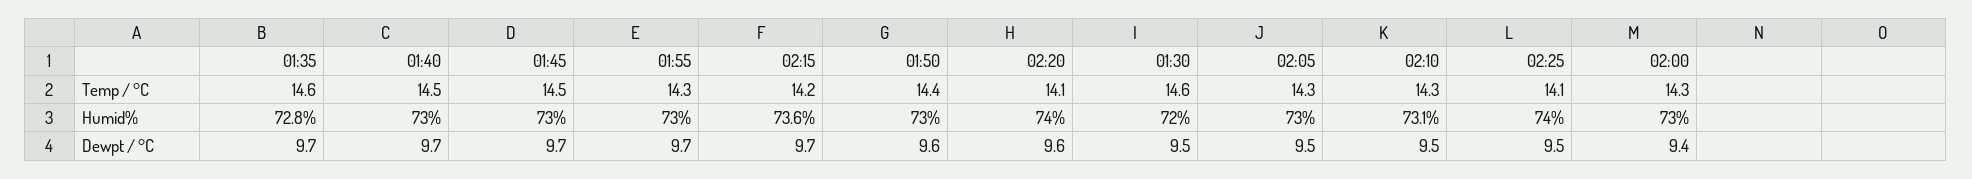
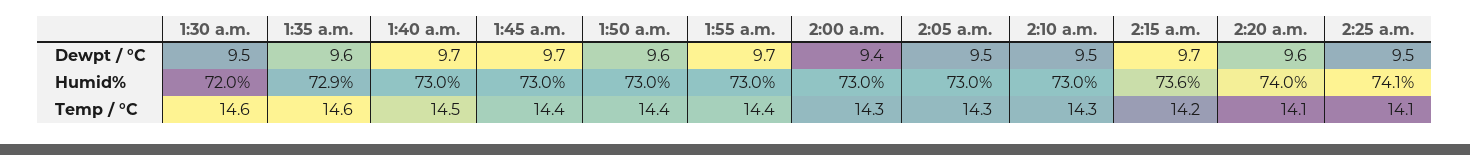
  {
    "01:35": {
      "Temp / °C": 14.6,
-     "Humid%": 72.8,
+     "Humid%": 72.9,
-     "Dewpt / °C": 9.7
+     "Dewpt / °C": 9.6
    },
    "01:40": {
      "Temp / °C": 14.5,
      "Humid%": 73,
      "Dewpt / °C": 9.7
    },
    "01:45": {
-     "Temp / °C": 14.5,
+     "Temp / °C": 14.4,
      "Humid%": 73,
      "Dewpt / °C": 9.7
    },
    "01:55": {
-     "Temp / °C": 14.3,
+     "Temp / °C": 14.4,
      "Humid%": 73,
      "Dewpt / °C": 9.7
    },
    "02:15": {
      "Temp / °C": 14.2,
      "Humid%": 73.6,
      "Dewpt / °C": 9.7
    },
    "01:50": {
      "Temp / °C": 14.4,
      "Humid%": 73,
      "Dewpt / °C": 9.6
    },
    "02:20": {
      "Temp / °C": 14.1,
      "Humid%": 74,
      "Dewpt / °C": 9.6
    },
    "01:30": {
      "Temp / °C": 14.6,
      "Humid%": 72,
      "Dewpt / °C": 9.5
    },
    "02:05": {
      "Temp / °C": 14.3,
      "Humid%": 73,
      "Dewpt / °C": 9.5
    },
    "02:10": {
      "Temp / °C": 14.3,
-     "Humid%": 73.1,
+     "Humid%": 73,
      "Dewpt / °C": 9.5
    },
    "02:25": {
      "Temp / °C": 14.1,
-     "Humid%": 74,
+     "Humid%": 74.1,
      "Dewpt / °C": 9.5
    },
    "02:00": {
      "Temp / °C": 14.3,
      "Humid%": 73,
      "Dewpt / °C": 9.4
    }
  }

